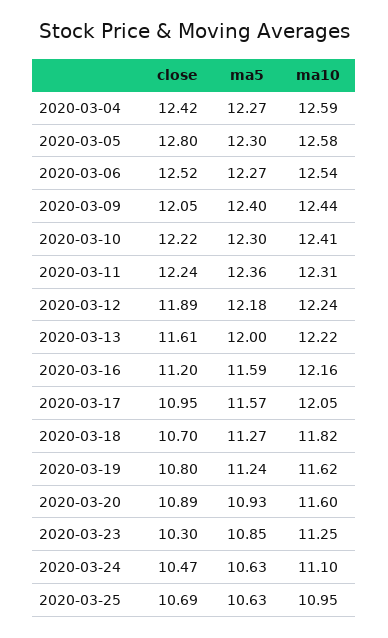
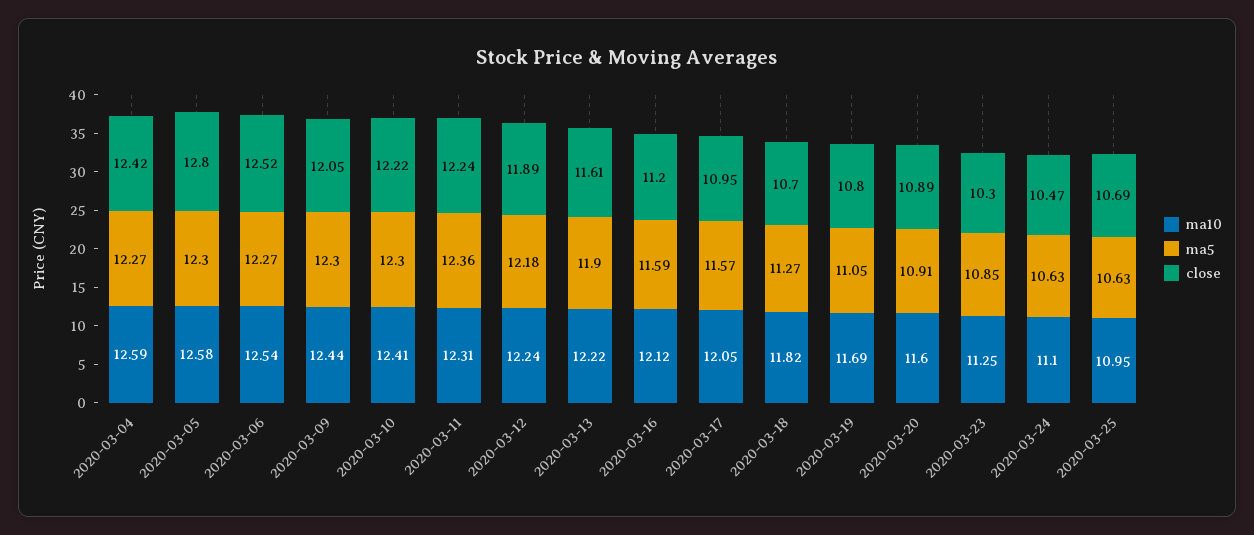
  {
    "close": {
      "2020-03-04": 12.42,
      "2020-03-05": 12.8,
      "2020-03-06": 12.52,
      "2020-03-09": 12.05,
      "2020-03-10": 12.22,
      "2020-03-11": 12.24,
      "2020-03-12": 11.89,
      "2020-03-13": 11.61,
      "2020-03-16": 11.2,
      "2020-03-17": 10.95,
      "2020-03-18": 10.7,
      "2020-03-19": 10.8,
      "2020-03-20": 10.89,
      "2020-03-23": 10.3,
      "2020-03-24": 10.47,
      "2020-03-25": 10.69
    },
    "ma5": {
      "2020-03-04": 12.27,
      "2020-03-05": 12.3,
      "2020-03-06": 12.27,
-     "2020-03-09": 12.4,
+     "2020-03-09": 12.3,
      "2020-03-10": 12.3,
      "2020-03-11": 12.36,
      "2020-03-12": 12.18,
-     "2020-03-13": 12,
+     "2020-03-13": 11.9,
      "2020-03-16": 11.59,
      "2020-03-17": 11.57,
      "2020-03-18": 11.27,
-     "2020-03-19": 11.24,
+     "2020-03-19": 11.05,
-     "2020-03-20": 10.93,
+     "2020-03-20": 10.91,
      "2020-03-23": 10.85,
      "2020-03-24": 10.63,
      "2020-03-25": 10.63
    },
    "ma10": {
      "2020-03-04": 12.59,
      "2020-03-05": 12.58,
      "2020-03-06": 12.54,
      "2020-03-09": 12.44,
      "2020-03-10": 12.41,
      "2020-03-11": 12.31,
      "2020-03-12": 12.24,
      "2020-03-13": 12.22,
-     "2020-03-16": 12.16,
+     "2020-03-16": 12.12,
      "2020-03-17": 12.05,
      "2020-03-18": 11.82,
-     "2020-03-19": 11.62,
+     "2020-03-19": 11.69,
      "2020-03-20": 11.6,
      "2020-03-23": 11.25,
      "2020-03-24": 11.1,
      "2020-03-25": 10.95
    }
  }

